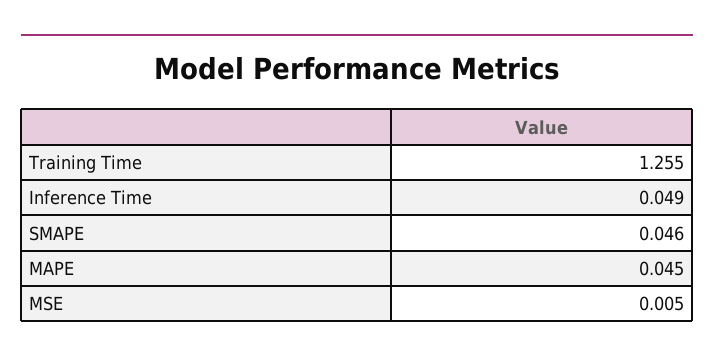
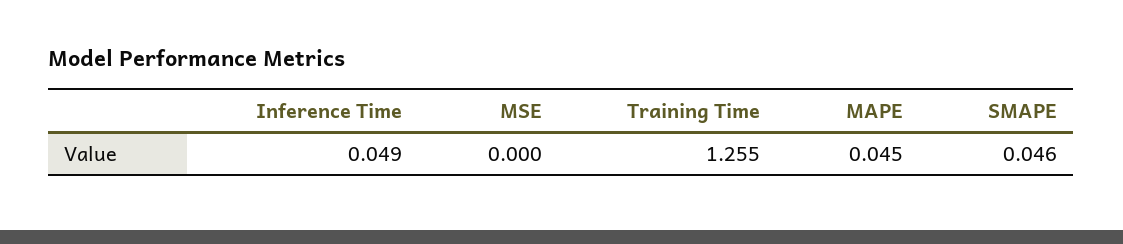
  {
    "Training Time": 1.255,
    "Inference Time": 0.049,
    "SMAPE": 0.046,
    "MAPE": 0.045,
-   "MSE": 0.005
+   "MSE": 0
  }

